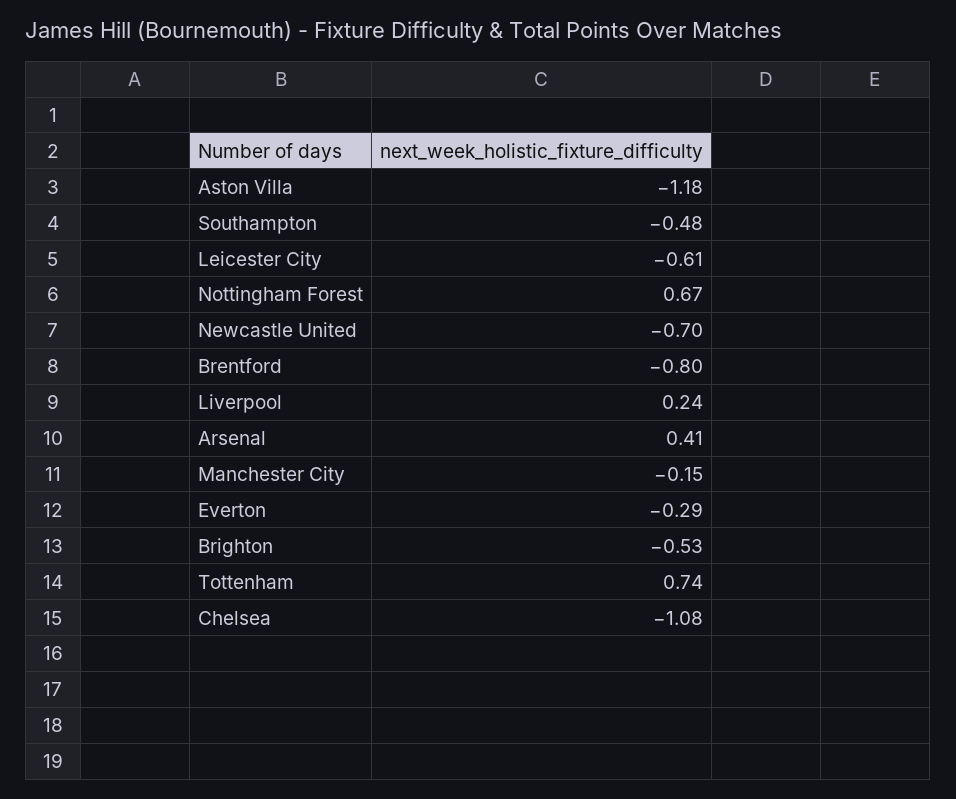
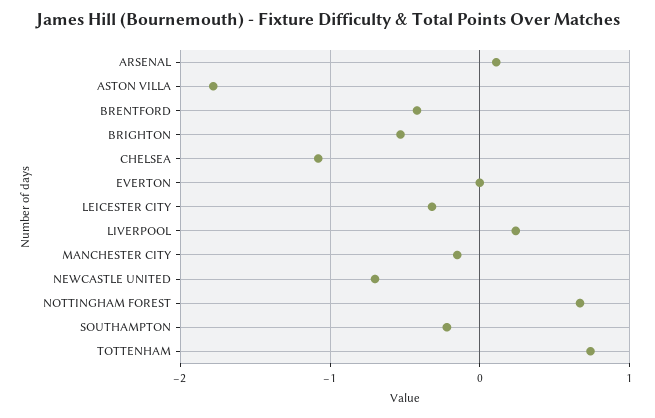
  {
-   "Aston Villa": -1.18,
+   "Aston Villa": -1.8,
-   "Southampton": -0.48,
+   "Southampton": -0.2,
-   "Leicester City": -0.61,
+   "Leicester City": -0.3,
    "Nottingham Forest": 0.67,
    "Newcastle United": -0.7,
-   "Brentford": -0.8,
+   "Brentford": -0.4,
    "Liverpool": 0.24,
-   "Arsenal": 0.41,
+   "Arsenal": 0.1,
    "Manchester City": -0.15,
-   "Everton": -0.29,
+   "Everton": 0,
    "Brighton": -0.53,
    "Tottenham": 0.74,
    "Chelsea": -1.08
  }

